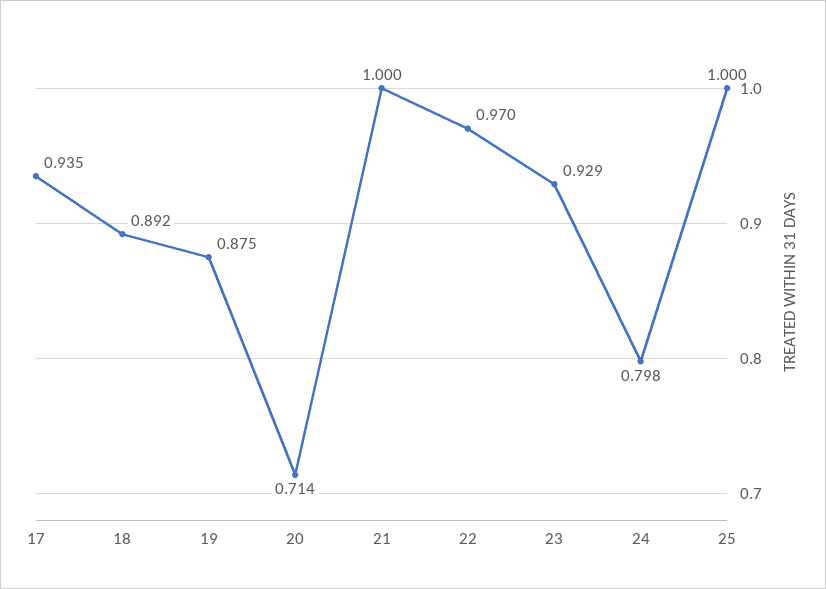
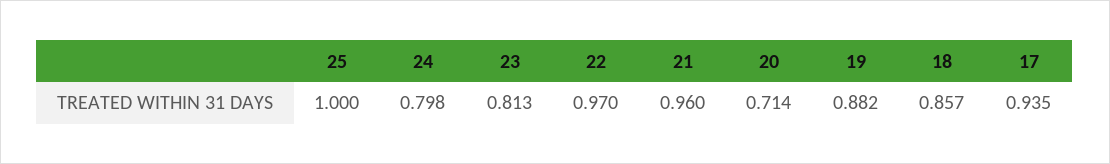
  {
    "17": 0.935,
-   "18": 0.892,
+   "18": 0.857,
-   "19": 0.875,
+   "19": 0.882,
    "20": 0.714,
-   "21": 1,
+   "21": 0.96,
    "22": 0.97,
-   "23": 0.929,
+   "23": 0.813,
    "24": 0.798,
    "25": 1
  }

